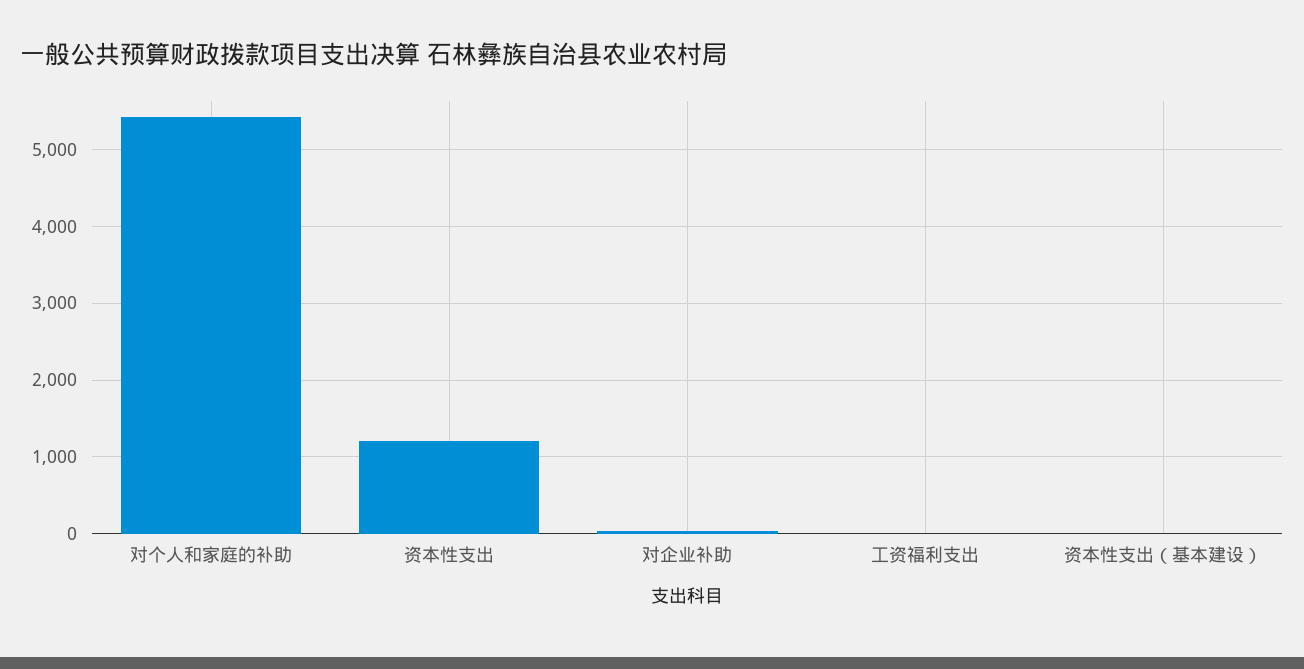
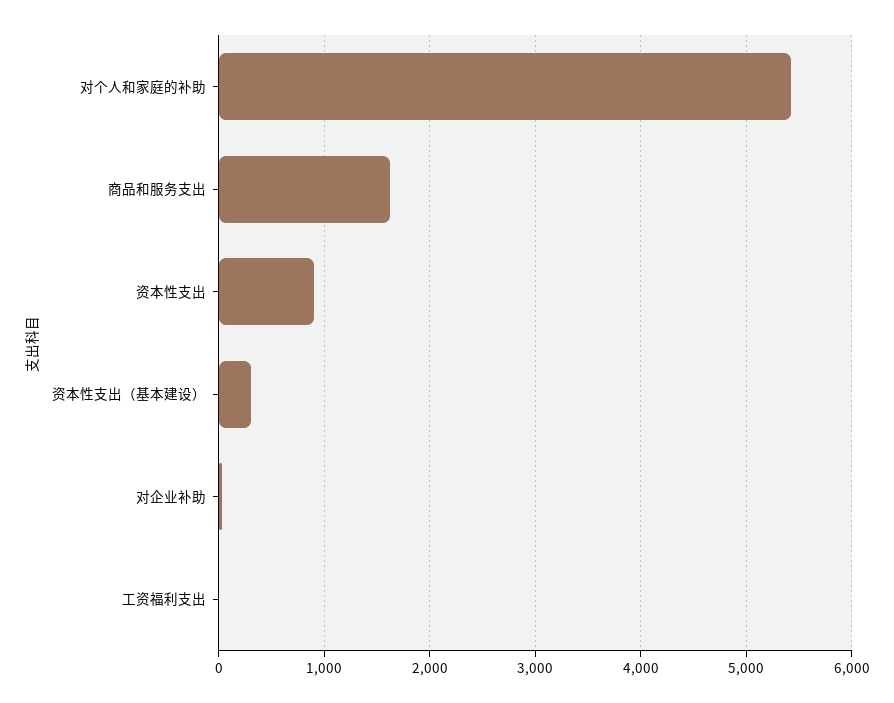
  {
    "对个人和家庭的补助": 5400,
-   "资本性支出": 1200,
+   "资本性支出": 900,
    "对企业补助": 0,
    "工资福利支出": 0,
-   "资本性支出（基本建设）": 0
+   "资本性支出（基本建设）": 300,
+   "商品和服务支出": 1600
  }

